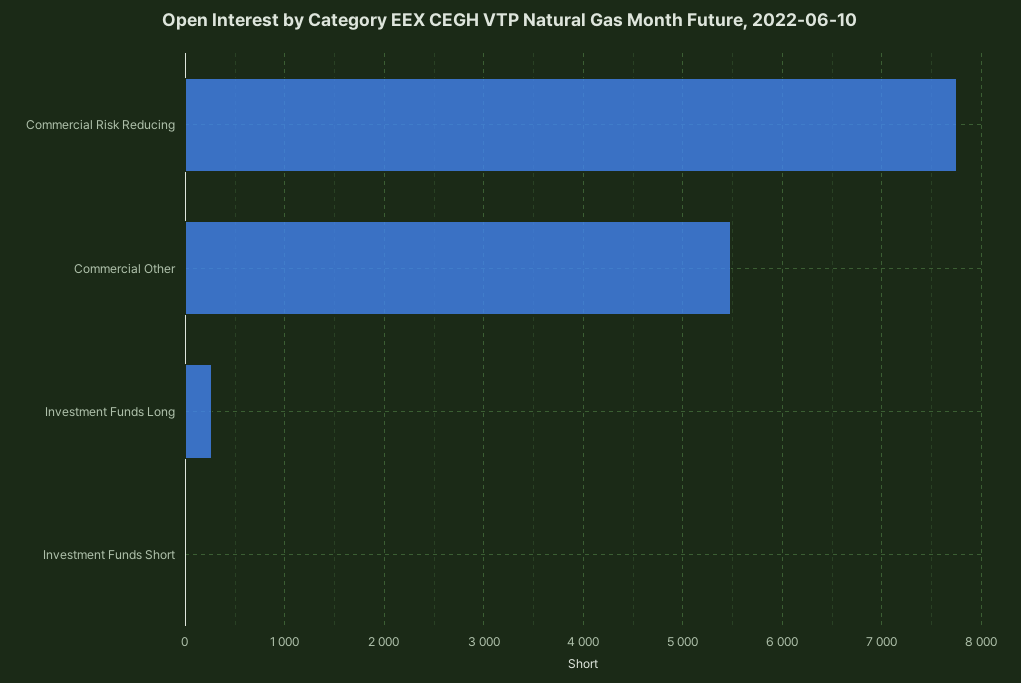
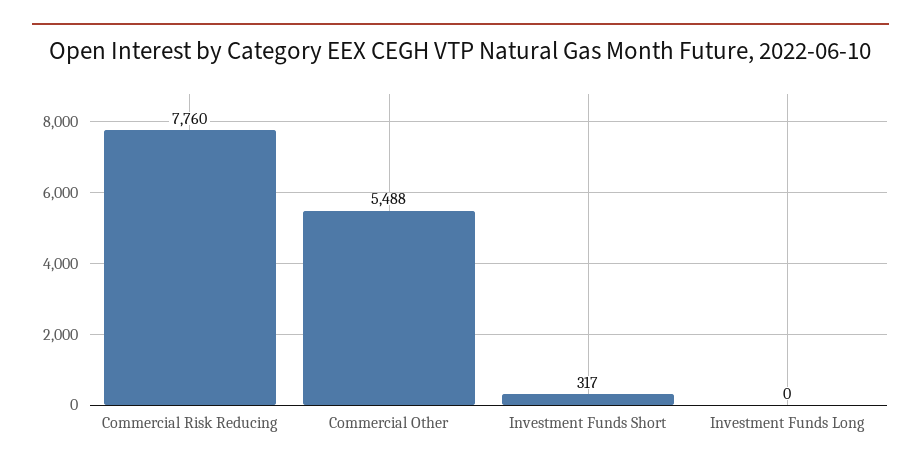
  {
    "Commercial Risk Reducing": 7760,
    "Commercial Other": 5488,
-   "Investment Funds Long": 300,
+   "Investment Funds Long": 0,
-   "Investment Funds Short": 0
+   "Investment Funds Short": 317
  }

